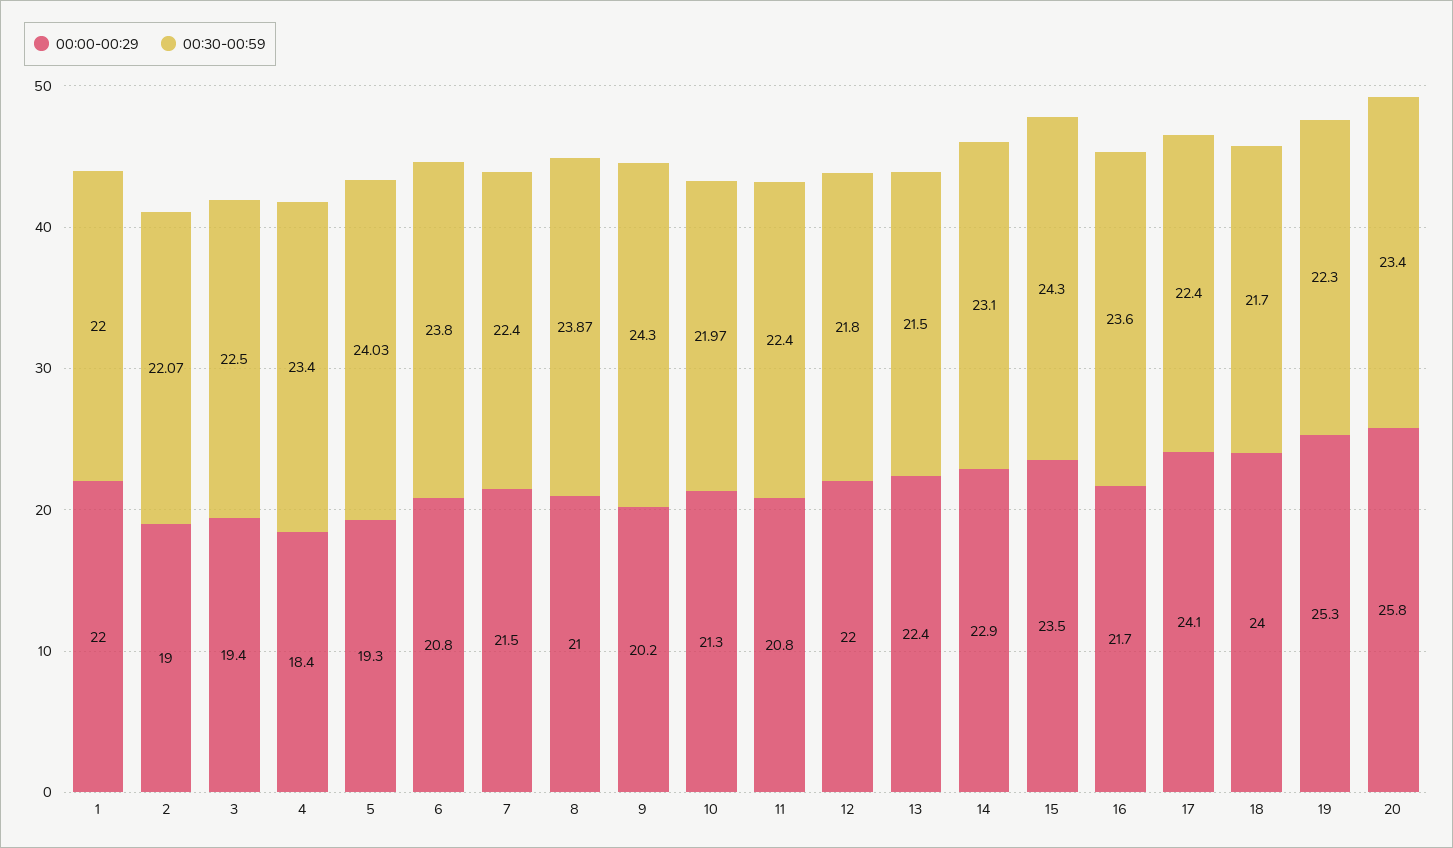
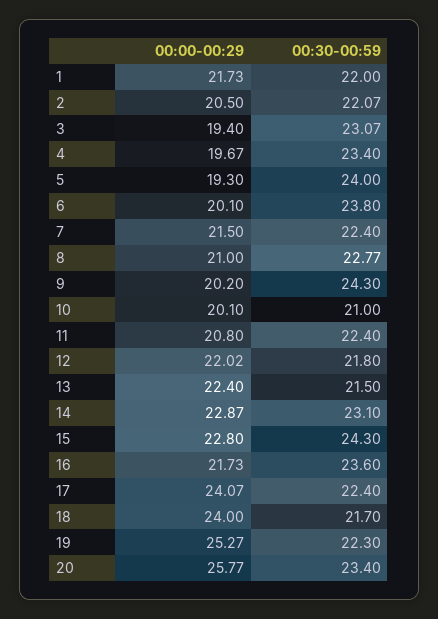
  {
    "00:00-00:29": {
-     "1": 22,
+     "1": 21.73,
-     "2": 19,
+     "2": 20.5,
      "3": 19.4,
-     "4": 18.4,
+     "4": 19.67,
      "5": 19.3,
-     "6": 20.8,
+     "6": 20.1,
      "7": 21.5,
      "8": 21,
      "9": 20.2,
-     "10": 21.3,
+     "10": 20.1,
      "11": 20.8,
      "12": 22.02,
      "13": 22.4,
      "14": 22.87,
-     "15": 23.5,
+     "15": 22.8,
      "16": 21.73,
      "17": 24.07,
      "18": 24,
      "19": 25.27,
      "20": 25.77
    },
    "00:30-00:59": {
      "1": 22,
      "2": 22.07,
-     "3": 22.5,
+     "3": 23.07,
      "4": 23.4,
-     "5": 24.03,
+     "5": 24,
      "6": 23.8,
      "7": 22.4,
-     "8": 23.87,
+     "8": 22.77,
      "9": 24.3,
-     "10": 21.97,
+     "10": 21,
      "11": 22.4,
      "12": 21.8,
      "13": 21.5,
      "14": 23.1,
      "15": 24.3,
      "16": 23.6,
      "17": 22.4,
      "18": 21.7,
      "19": 22.3,
      "20": 23.4
    }
  }

